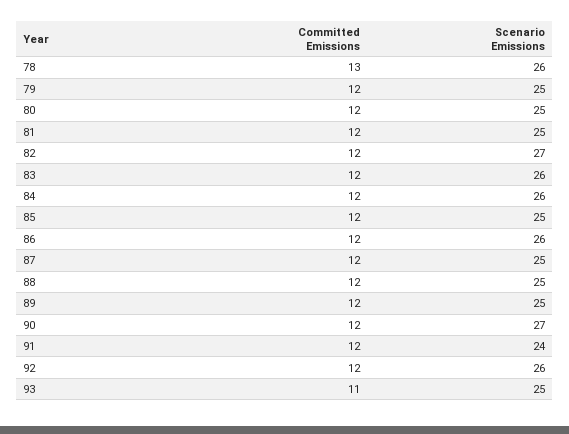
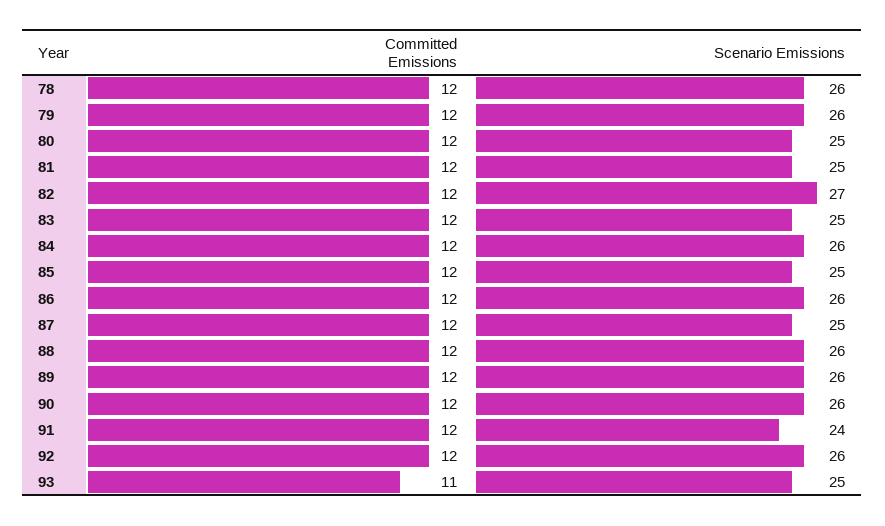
  {
    "Committed Emissions": {
-     "78": 13,
+     "78": 12,
      "79": 12,
      "80": 12,
      "81": 12,
      "82": 12,
      "83": 12,
      "84": 12,
      "85": 12,
      "86": 12,
      "87": 12,
      "88": 12,
      "89": 12,
      "90": 12,
      "91": 12,
      "92": 12,
      "93": 11
    },
    "Scenario Emissions": {
      "78": 26,
-     "79": 25,
+     "79": 26,
      "80": 25,
      "81": 25,
      "82": 27,
-     "83": 26,
+     "83": 25,
      "84": 26,
      "85": 25,
      "86": 26,
      "87": 25,
-     "88": 25,
+     "88": 26,
-     "89": 25,
+     "89": 26,
-     "90": 27,
+     "90": 26,
      "91": 24,
      "92": 26,
      "93": 25
    }
  }

